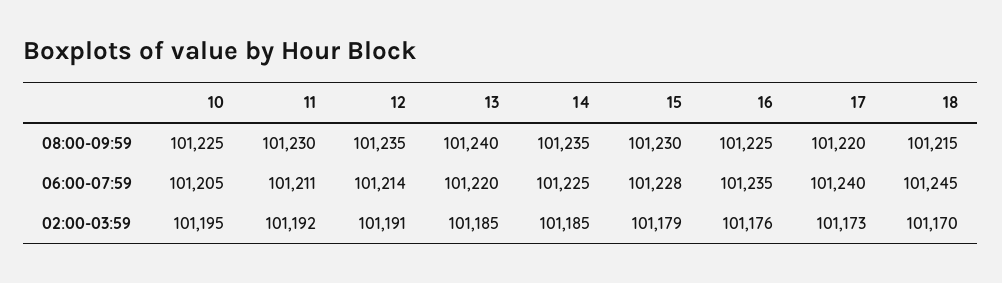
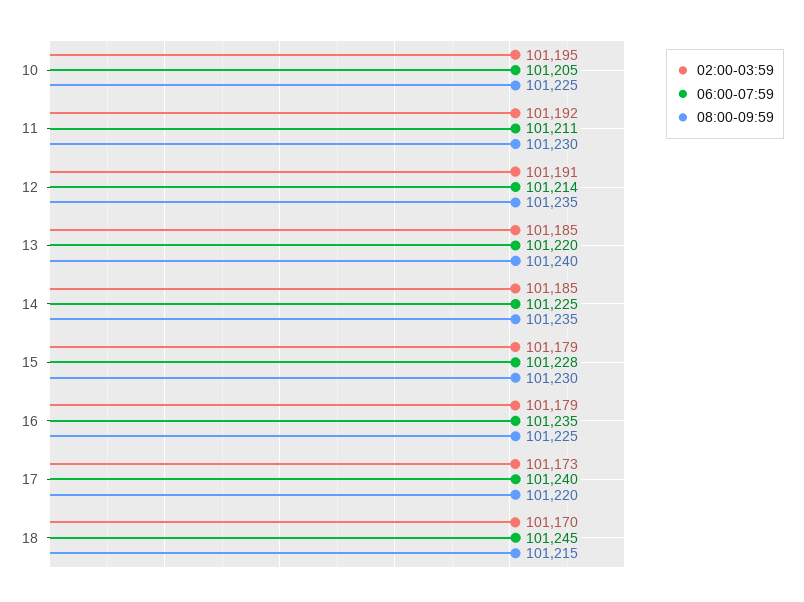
  {
    "08:00-09:59": {
      "10": 101225,
      "11": 101230,
      "12": 101235,
      "13": 101240,
      "14": 101235,
      "15": 101230,
      "16": 101225,
      "17": 101220,
      "18": 101215
    },
    "06:00-07:59": {
      "10": 101205,
      "11": 101211,
      "12": 101214,
      "13": 101220,
      "14": 101225,
      "15": 101228,
      "16": 101235,
      "17": 101240,
      "18": 101245
    },
    "02:00-03:59": {
      "10": 101195,
      "11": 101192,
      "12": 101191,
      "13": 101185,
      "14": 101185,
      "15": 101179,
-     "16": 101176,
+     "16": 101179,
      "17": 101173,
      "18": 101170
    }
  }

